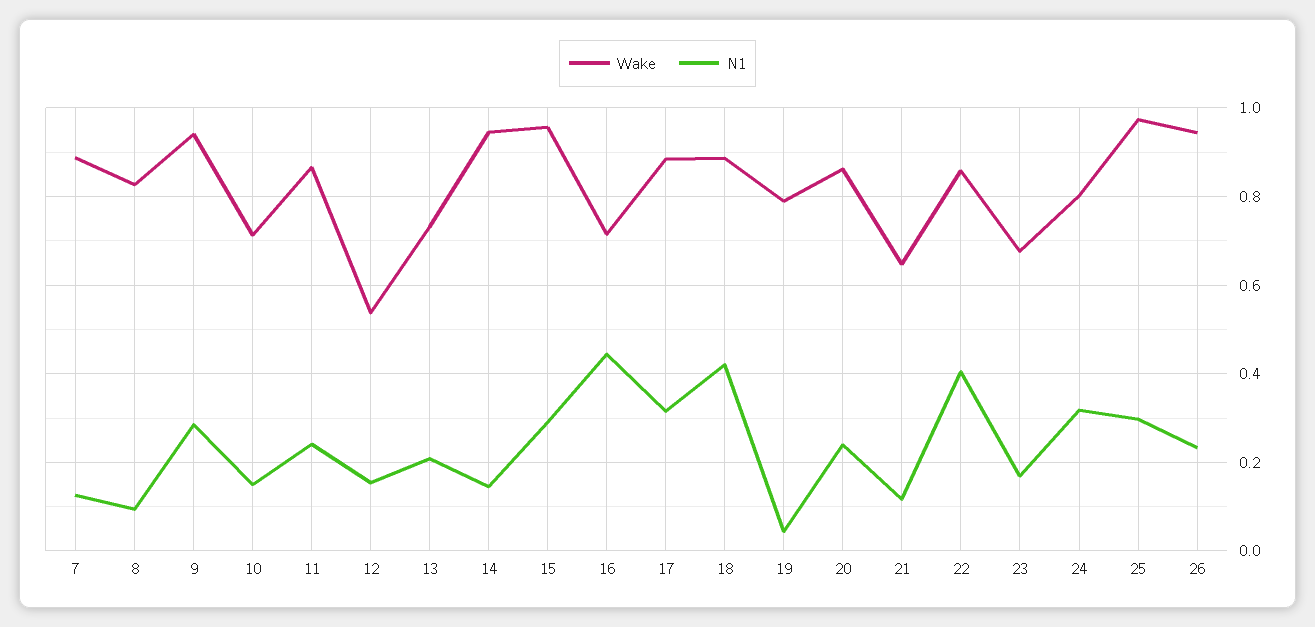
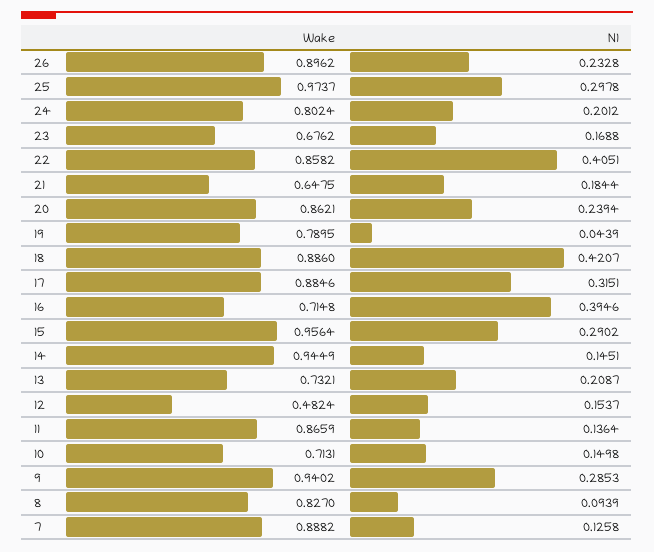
  {
    "Wake": {
      "7": 0.8882,
      "8": 0.827,
      "9": 0.9402,
      "10": 0.7131,
      "11": 0.8659,
-     "12": 0.54,
+     "12": 0.4824,
      "13": 0.7321,
      "14": 0.9449,
      "15": 0.9564,
      "16": 0.7148,
      "17": 0.8846,
      "18": 0.886,
      "19": 0.7895,
      "20": 0.8621,
      "21": 0.6475,
      "22": 0.8582,
      "23": 0.6762,
      "24": 0.8024,
      "25": 0.9737,
-     "26": 0.94
+     "26": 0.8962
    },
    "N1": {
      "7": 0.1258,
      "8": 0.0939,
      "9": 0.2853,
      "10": 0.1498,
-     "11": 0.24,
+     "11": 0.1364,
      "12": 0.1537,
      "13": 0.2087,
      "14": 0.1451,
      "15": 0.2902,
-     "16": 0.44,
+     "16": 0.3946,
      "17": 0.3151,
      "18": 0.4207,
      "19": 0.0439,
      "20": 0.2394,
-     "21": 0.12,
+     "21": 0.1844,
      "22": 0.4051,
      "23": 0.1688,
-     "24": 0.32,
+     "24": 0.2012,
      "25": 0.2978,
      "26": 0.2328
    }
  }

